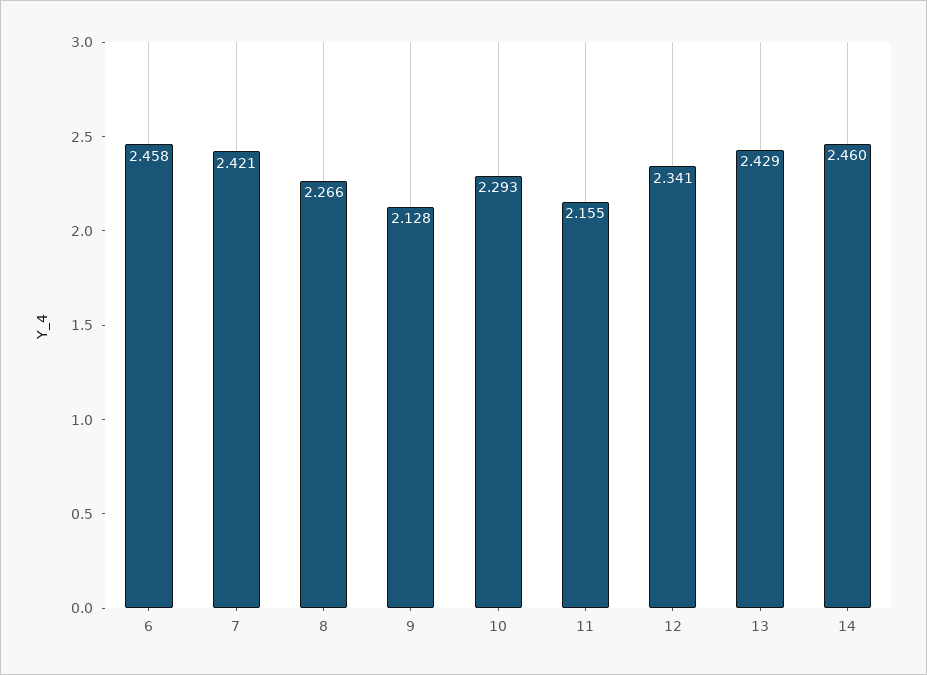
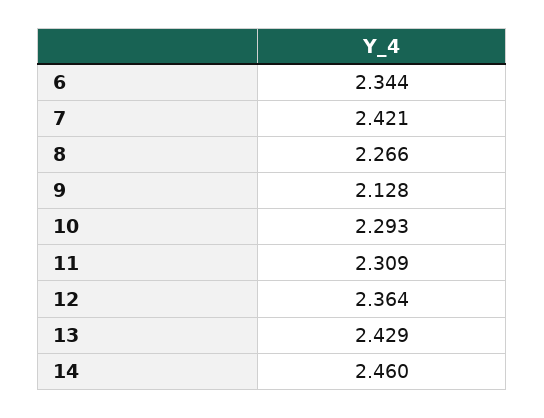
  {
-   "6": 2.458,
+   "6": 2.344,
    "7": 2.421,
    "8": 2.266,
    "9": 2.128,
    "10": 2.293,
-   "11": 2.155,
+   "11": 2.309,
-   "12": 2.341,
+   "12": 2.364,
    "13": 2.429,
    "14": 2.46
  }

